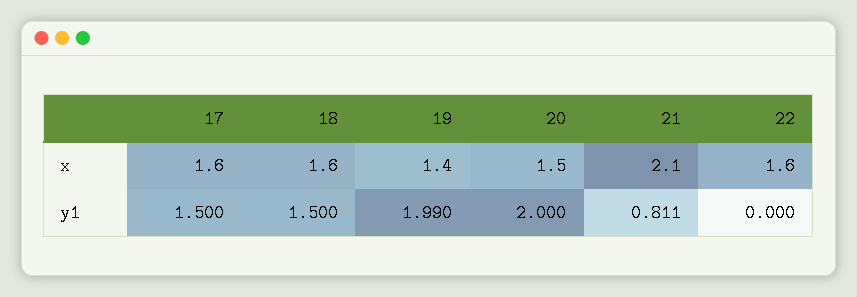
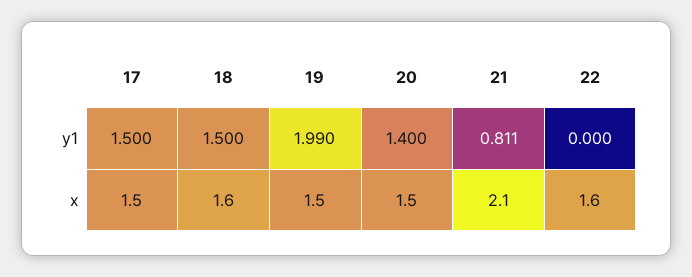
  {
    "17": {
-     "x": 1.6,
+     "x": 1.5,
      "y1": 1.5
    },
    "18": {
      "x": 1.6,
      "y1": 1.5
    },
    "19": {
-     "x": 1.4,
+     "x": 1.5,
      "y1": 1.99
    },
    "20": {
      "x": 1.5,
-     "y1": 2
+     "y1": 1.4
    },
    "21": {
      "x": 2.1,
      "y1": 0.811
    },
    "22": {
      "x": 1.6,
      "y1": 0
    }
  }

